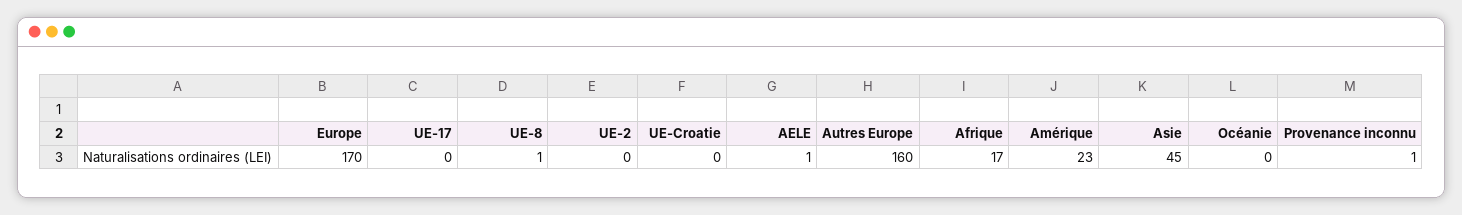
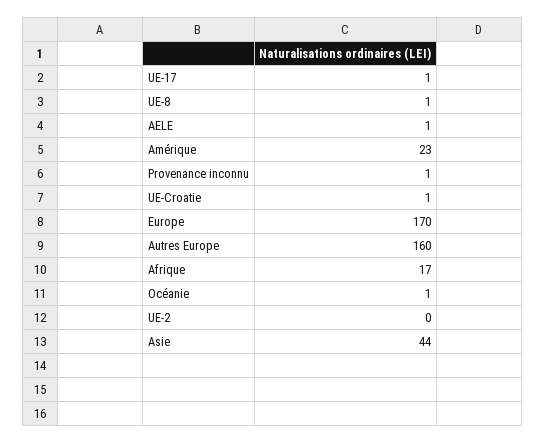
  {
    "Europe": 170,
-   "UE-17": 0,
+   "UE-17": 1,
    "UE-8": 1,
    "UE-2": 0,
-   "UE-Croatie": 0,
+   "UE-Croatie": 1,
    "AELE": 1,
    "Autres Europe": 160,
    "Afrique": 17,
    "Amérique": 23,
-   "Asie": 45,
+   "Asie": 44,
-   "Océanie": 0,
+   "Océanie": 1,
    "Provenance inconnu": 1
  }

